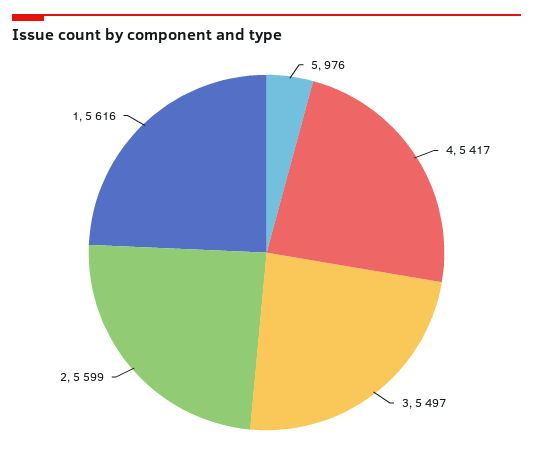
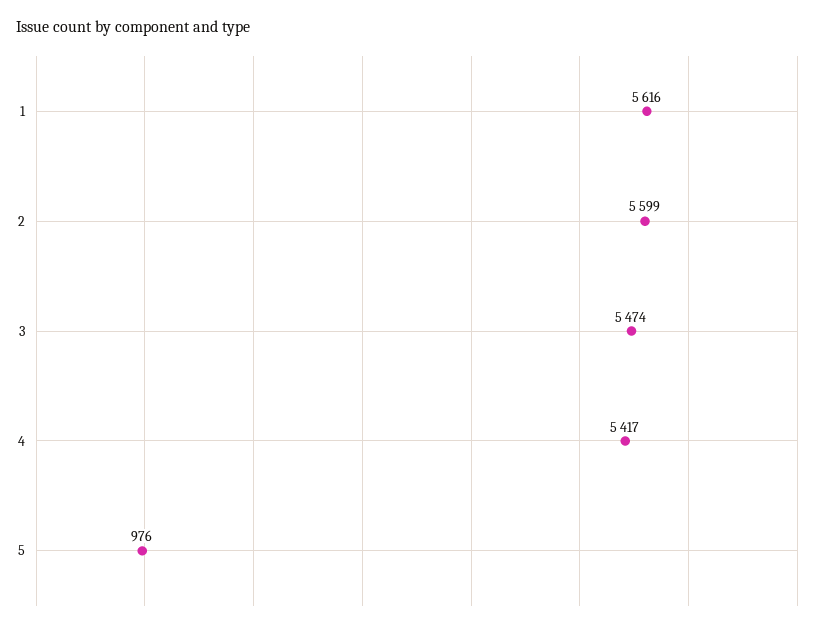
  {
    "5": 976,
    "4": 5417,
-   "3": 5497,
+   "3": 5474,
    "2": 5599,
    "1": 5616
  }

